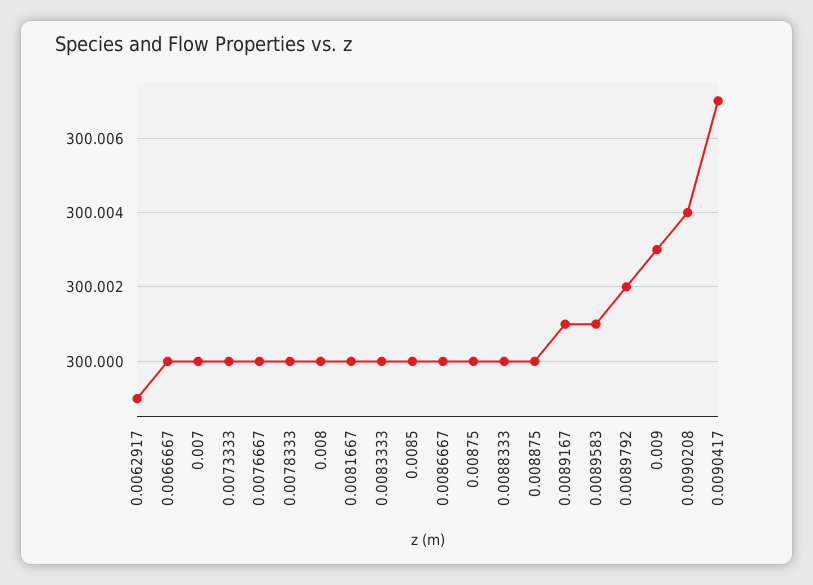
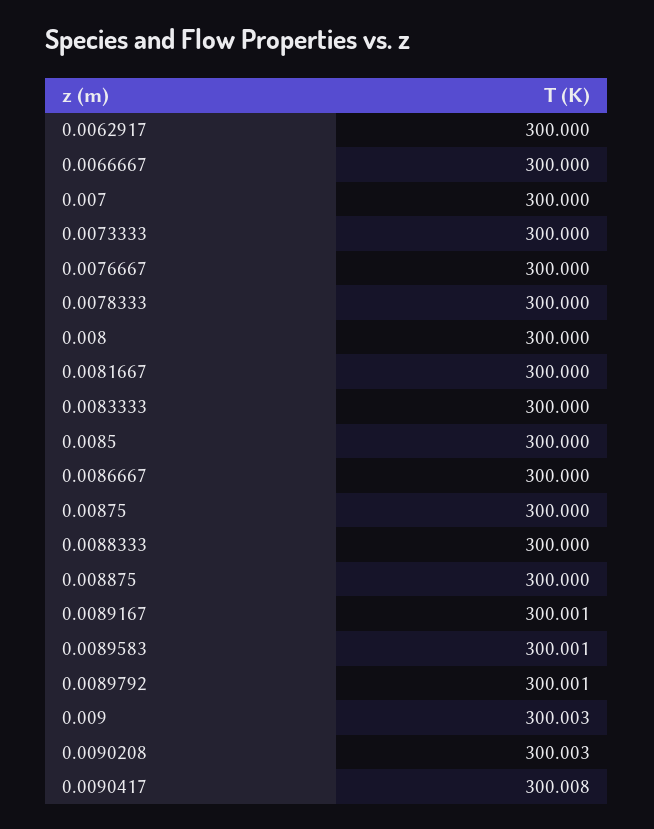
  {
-   "0.0062917": 299.999,
+   "0.0062917": 300,
    "0.0066667": 300,
    "0.007": 300,
    "0.0073333": 300,
    "0.0076667": 300,
    "0.0078333": 300,
    "0.008": 300,
    "0.0081667": 300,
    "0.0083333": 300,
    "0.0085": 300,
    "0.0086667": 300,
    "0.00875": 300,
    "0.0088333": 300,
    "0.008875": 300,
    "0.0089167": 300.001,
    "0.0089583": 300.001,
-   "0.0089792": 300.002,
+   "0.0089792": 300.001,
    "0.009": 300.003,
-   "0.0090208": 300.004,
+   "0.0090208": 300.003,
-   "0.0090417": 300.007
+   "0.0090417": 300.008
  }

